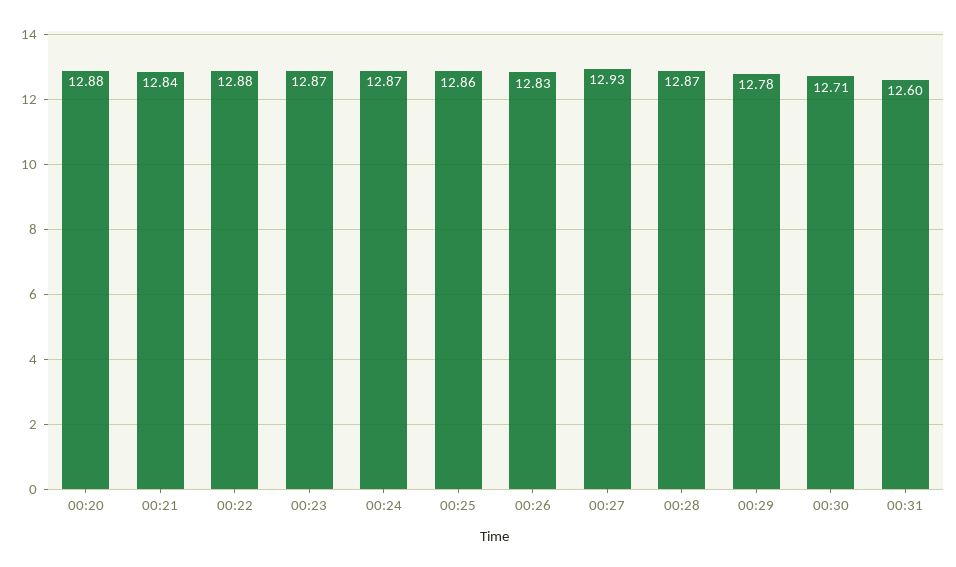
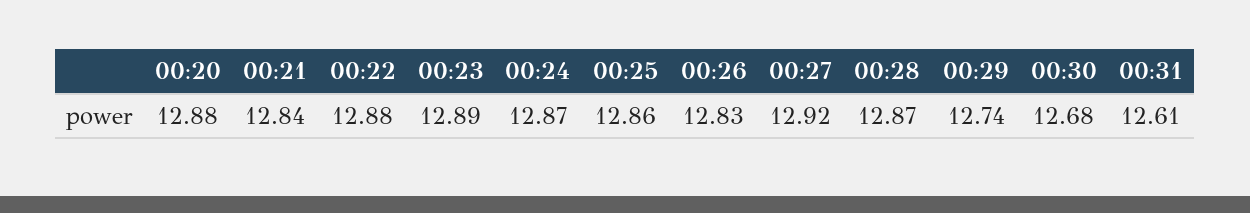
  {
    "00:20": 12.88,
    "00:21": 12.84,
    "00:22": 12.88,
-   "00:23": 12.87,
+   "00:23": 12.89,
    "00:24": 12.87,
    "00:25": 12.86,
    "00:26": 12.83,
-   "00:27": 12.93,
+   "00:27": 12.92,
    "00:28": 12.87,
-   "00:29": 12.78,
+   "00:29": 12.74,
-   "00:30": 12.71,
+   "00:30": 12.68,
-   "00:31": 12.6
+   "00:31": 12.61
  }

